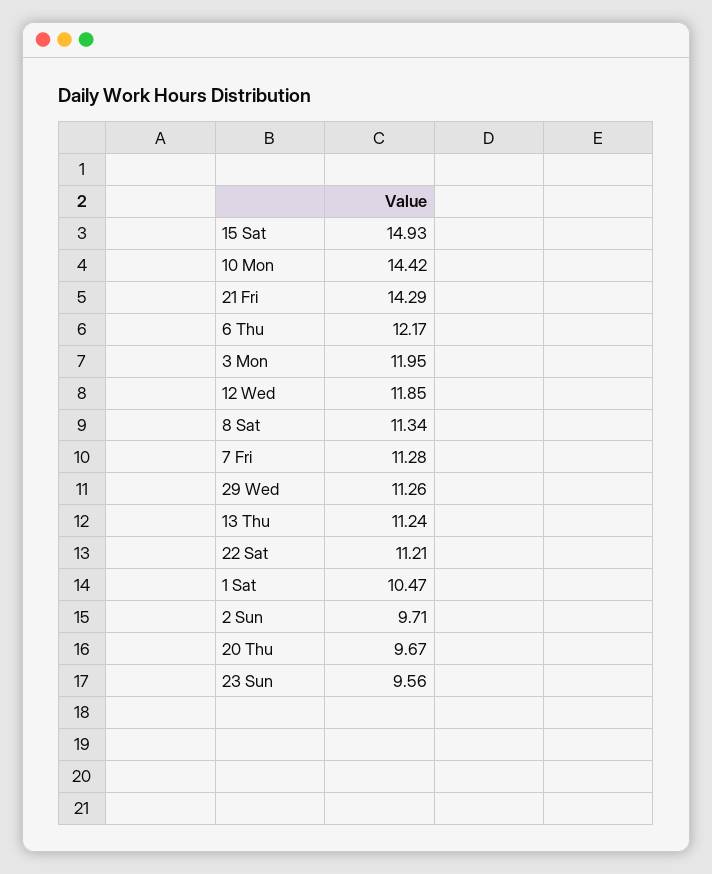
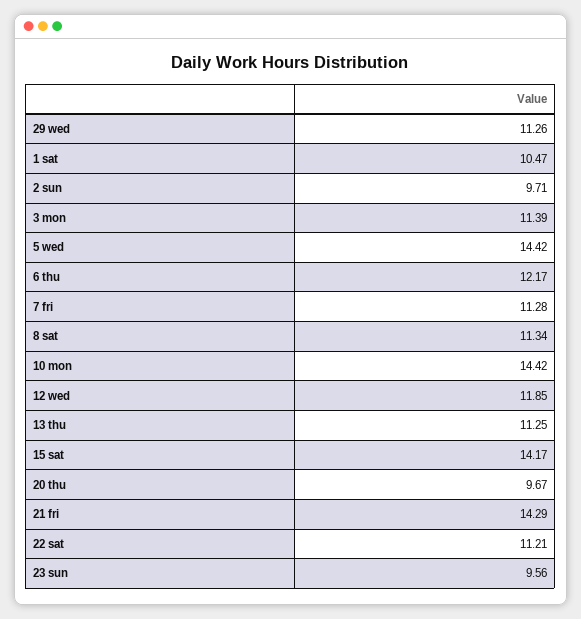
  {
-   "15 Sat": 14.93,
+   "15 Sat": 14.17,
    "10 Mon": 14.42,
    "21 Fri": 14.29,
    "6 Thu": 12.17,
-   "3 Mon": 11.95,
+   "3 Mon": 11.39,
    "12 Wed": 11.85,
    "8 Sat": 11.34,
    "7 Fri": 11.28,
    "29 Wed": 11.26,
-   "13 Thu": 11.24,
+   "13 Thu": 11.25,
    "22 Sat": 11.21,
    "1 Sat": 10.47,
    "2 Sun": 9.71,
    "20 Thu": 9.67,
-   "23 Sun": 9.56
+   "23 Sun": 9.56,
+   "5 wed": 14.42
  }

